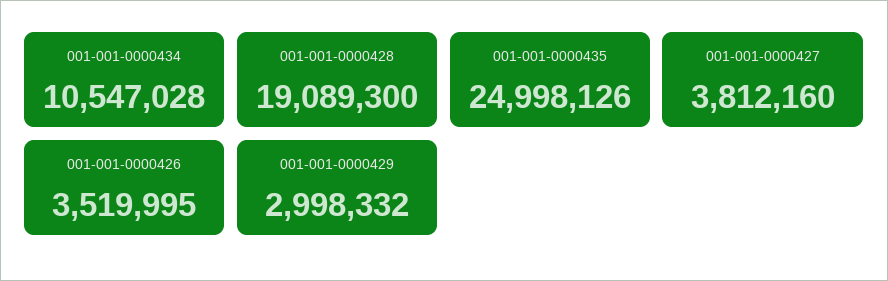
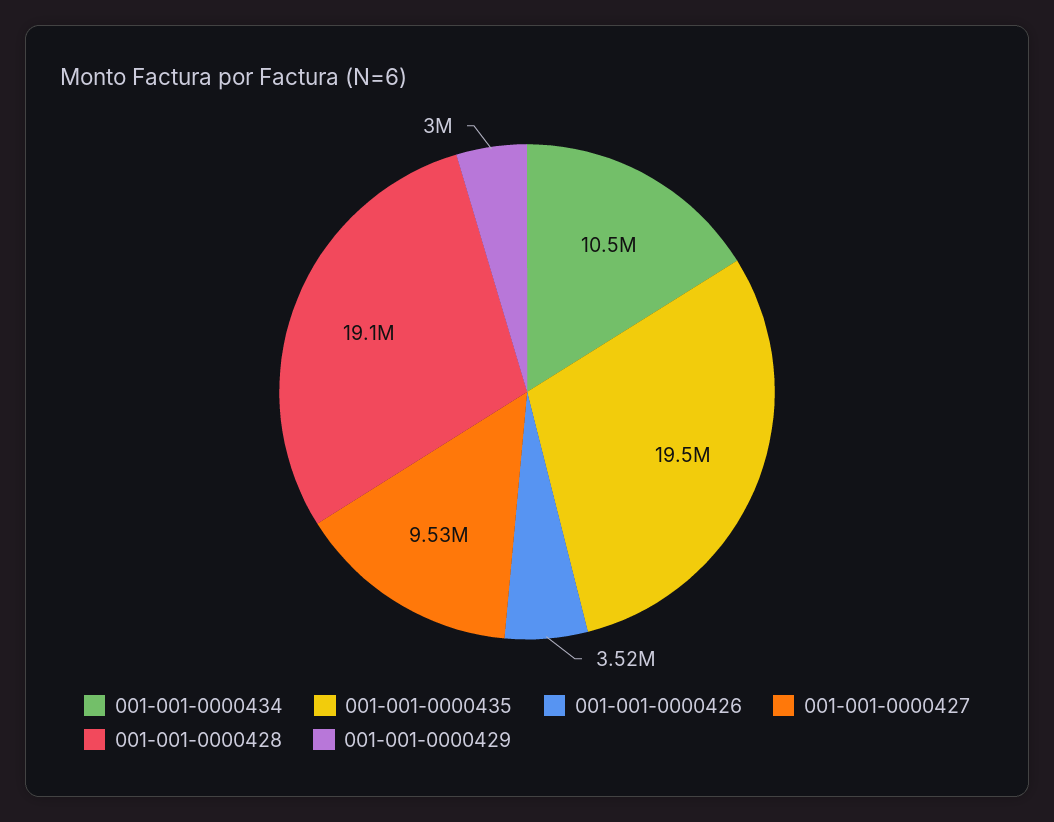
  {
    "001-001-0000434": 10547028,
    "001-001-0000428": 19089300,
-   "001-001-0000435": 24998126,
+   "001-001-0000435": 19500000,
-   "001-001-0000427": 3812160,
+   "001-001-0000427": 9530000,
    "001-001-0000426": 3519995,
    "001-001-0000429": 2998332
  }

